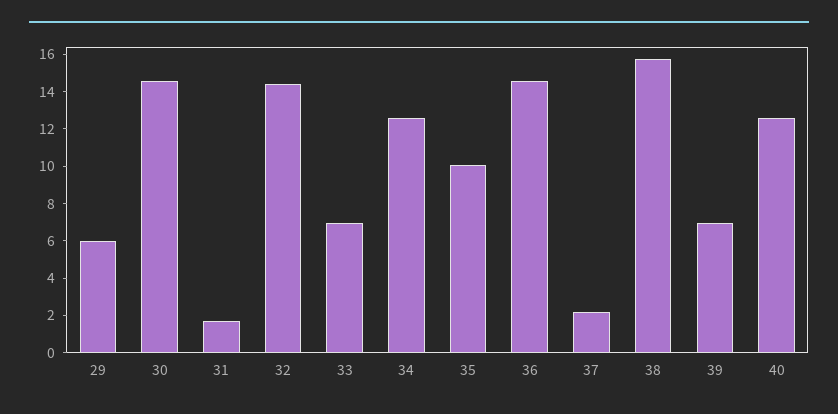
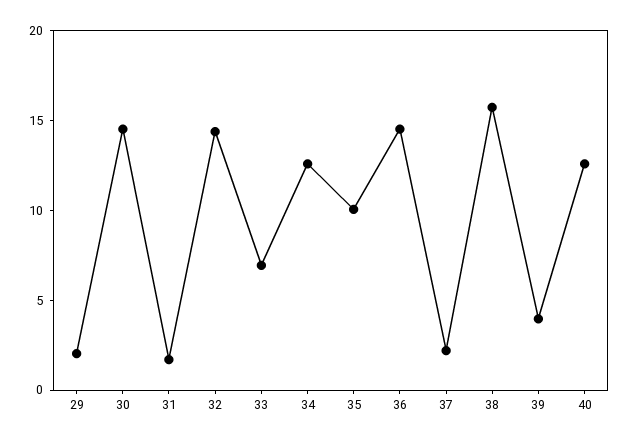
  {
-   "29": 6,
+   "29": 2,
    "30": 14.5,
    "31": 1.5,
    "32": 14.5,
    "33": 7,
    "34": 12.5,
    "35": 10,
    "36": 14.5,
    "37": 2,
    "38": 16,
-   "39": 7,
+   "39": 4,
    "40": 12.5
  }

